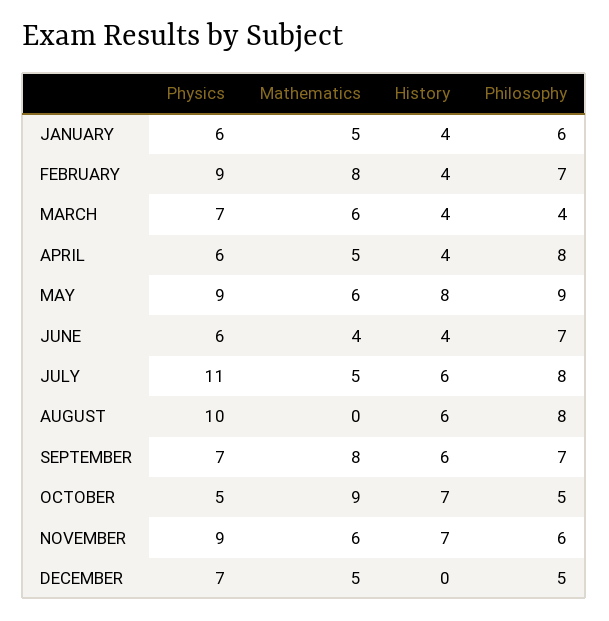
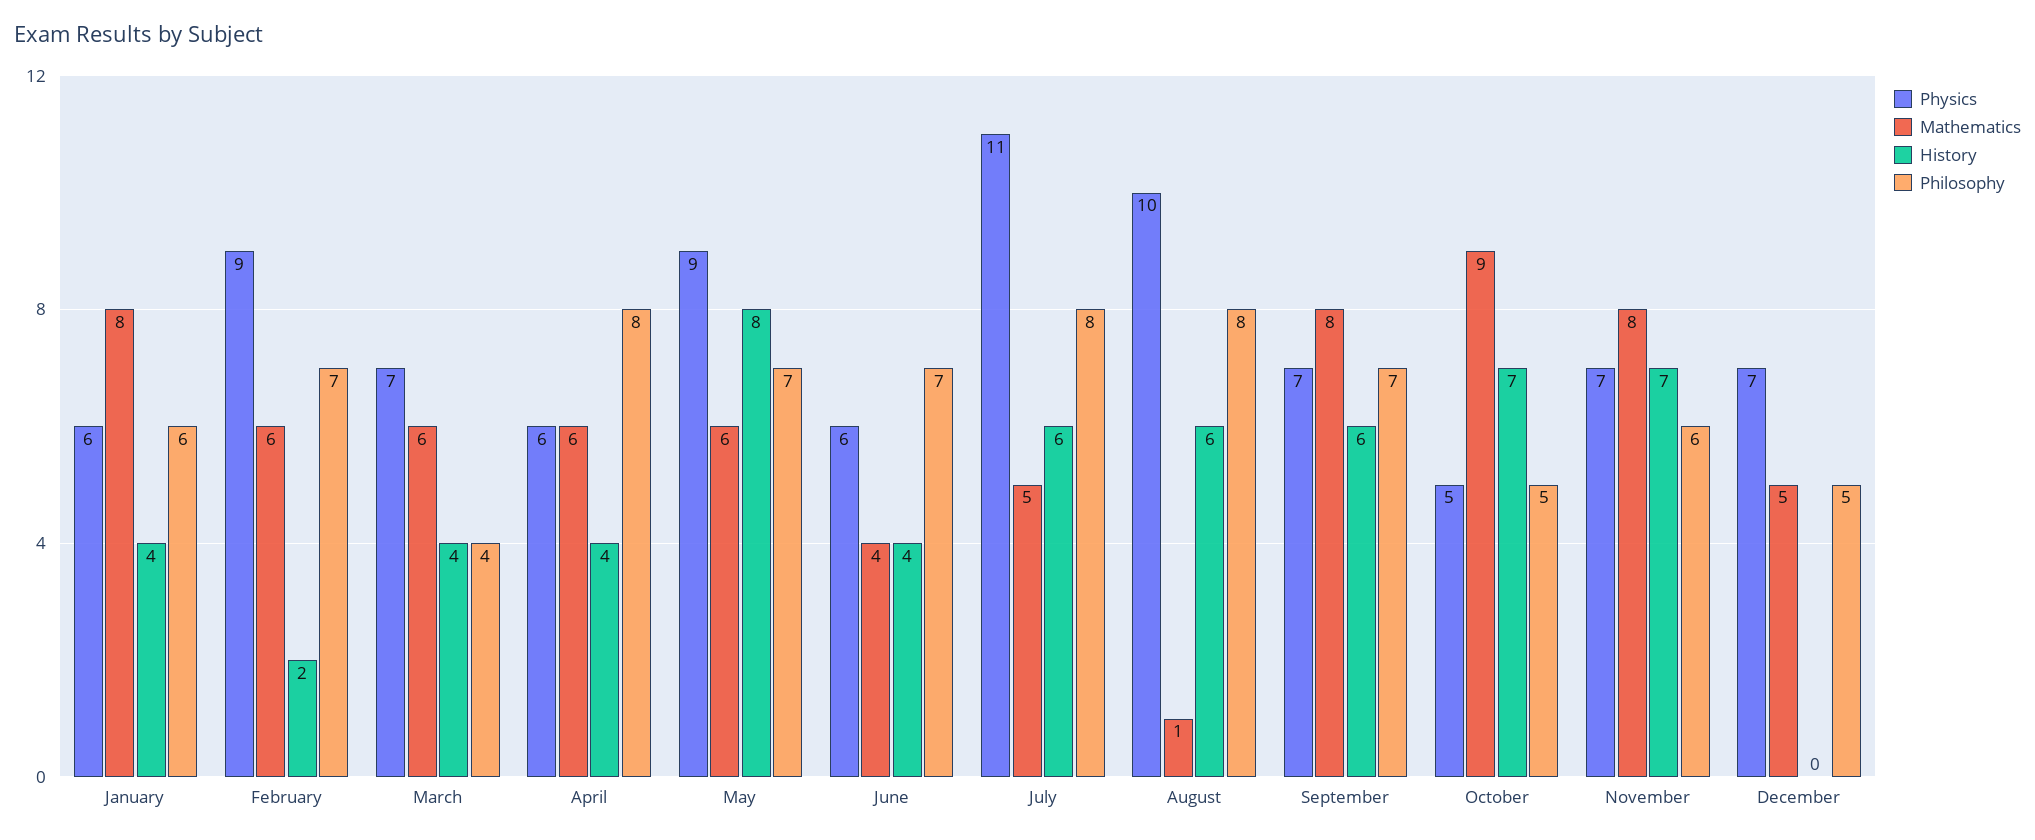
  {
    "Physics": {
      "JANUARY": 6,
      "FEBRUARY": 9,
      "MARCH": 7,
      "APRIL": 6,
      "MAY": 9,
      "JUNE": 6,
      "JULY": 11,
      "AUGUST": 10,
      "SEPTEMBER": 7,
      "OCTOBER": 5,
-     "NOVEMBER": 9,
+     "NOVEMBER": 7,
      "DECEMBER": 7
    },
    "Mathematics": {
-     "JANUARY": 5,
+     "JANUARY": 8,
-     "FEBRUARY": 8,
+     "FEBRUARY": 6,
      "MARCH": 6,
-     "APRIL": 5,
+     "APRIL": 6,
      "MAY": 6,
      "JUNE": 4,
      "JULY": 5,
-     "AUGUST": 0,
+     "AUGUST": 1,
      "SEPTEMBER": 8,
      "OCTOBER": 9,
-     "NOVEMBER": 6,
+     "NOVEMBER": 8,
      "DECEMBER": 5
    },
    "History": {
      "JANUARY": 4,
-     "FEBRUARY": 4,
+     "FEBRUARY": 2,
      "MARCH": 4,
      "APRIL": 4,
      "MAY": 8,
      "JUNE": 4,
      "JULY": 6,
      "AUGUST": 6,
      "SEPTEMBER": 6,
      "OCTOBER": 7,
      "NOVEMBER": 7,
      "DECEMBER": 0
    },
    "Philosophy": {
      "JANUARY": 6,
      "FEBRUARY": 7,
      "MARCH": 4,
      "APRIL": 8,
-     "MAY": 9,
+     "MAY": 7,
      "JUNE": 7,
      "JULY": 8,
      "AUGUST": 8,
      "SEPTEMBER": 7,
      "OCTOBER": 5,
      "NOVEMBER": 6,
      "DECEMBER": 5
    }
  }

